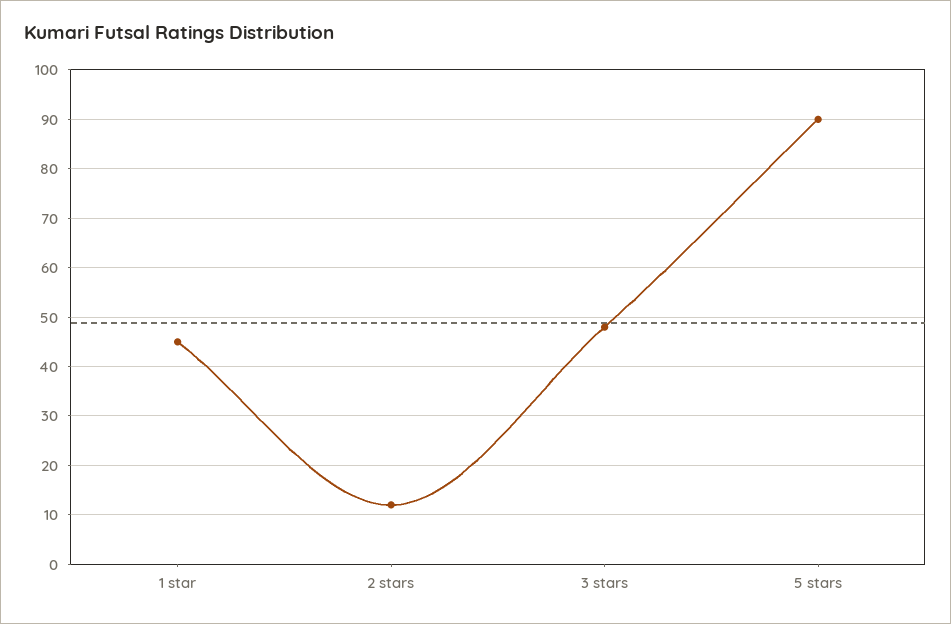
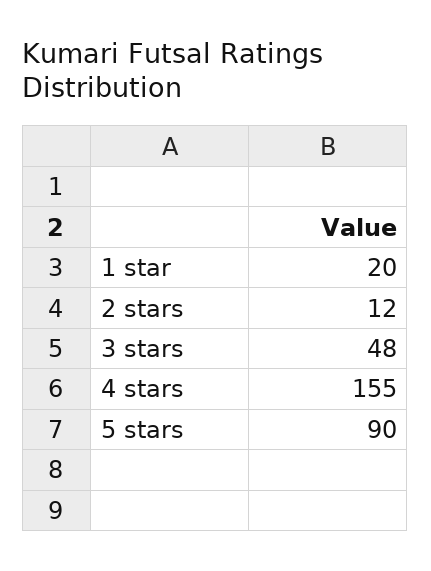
  {
-   "1 star": 45,
+   "1 star": 20,
    "2 stars": 12,
    "3 stars": 48,
-   "5 stars": 90
+   "5 stars": 90,
+   "4 stars": 155
  }

